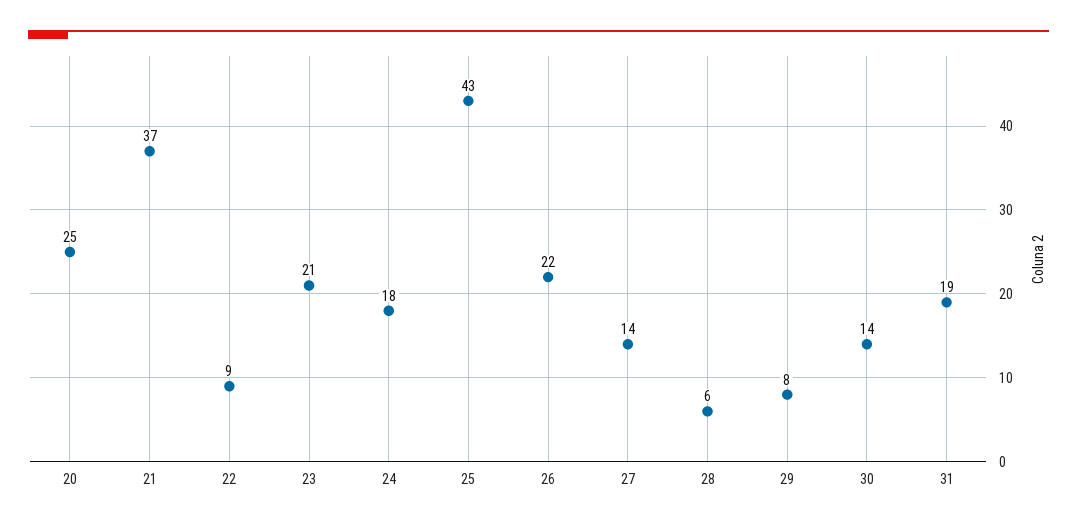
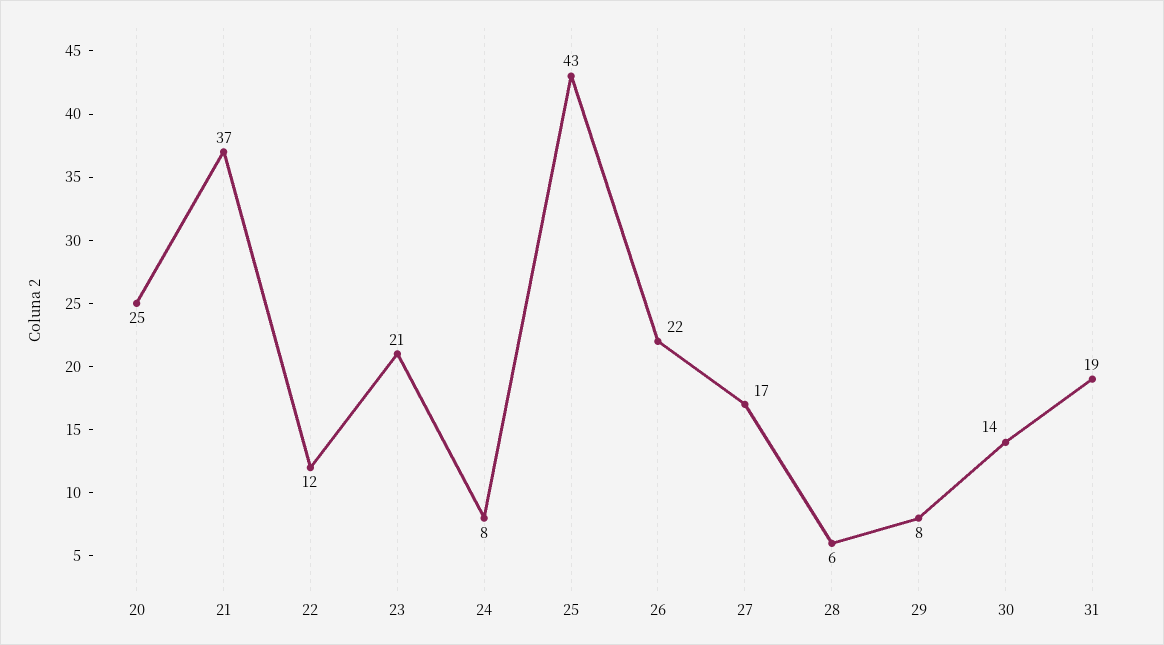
  {
    "20": 25,
    "21": 37,
-   "22": 9,
+   "22": 12,
    "23": 21,
-   "24": 18,
+   "24": 8,
    "25": 43,
    "26": 22,
-   "27": 14,
+   "27": 17,
    "28": 6,
    "29": 8,
    "30": 14,
    "31": 19
  }

